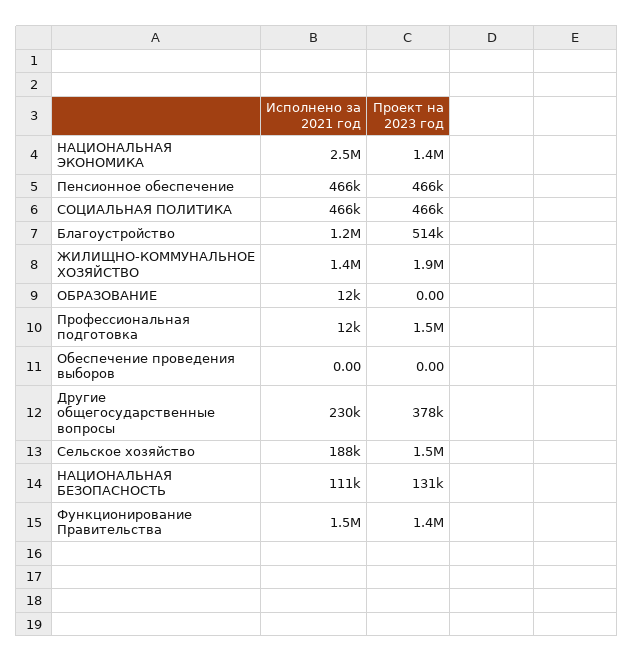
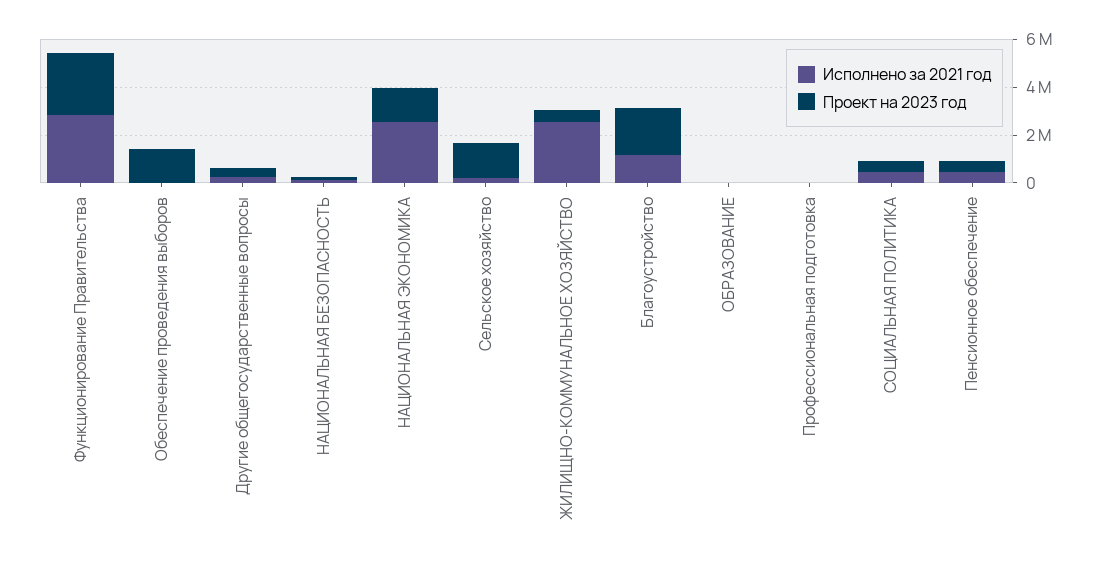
  {
    "Исполнено за 2021 год": {
      "НАЦИОНАЛЬНАЯ ЭКОНОМИКА": 2500000,
      "Пенсионное обеспечение": 466000,
      "СОЦИАЛЬНАЯ ПОЛИТИКА": 466000,
      "Благоустройство": 1200000,
-     "ЖИЛИЩНО-КОММУНАЛЬНОЕ ХОЗЯЙСТВО": 1400000,
+     "ЖИЛИЩНО-КОММУНАЛЬНОЕ ХОЗЯЙСТВО": 2500000,
      "ОБРАЗОВАНИЕ": 12000,
      "Профессиональная подготовка": 12000,
      "Обеспечение проведения выборов": 0,
      "Другие общегосударственные вопросы": 230000,
      "Сельское хозяйство": 188000,
      "НАЦИОНАЛЬНАЯ БЕЗОПАСНОСТЬ": 111000,
-     "Функционирование Правительства": 1500000
+     "Функционирование Правительства": 3000000
    },
    "Проект на 2023 год": {
      "НАЦИОНАЛЬНАЯ ЭКОНОМИКА": 1400000,
      "Пенсионное обеспечение": 466000,
      "СОЦИАЛЬНАЯ ПОЛИТИКА": 466000,
-     "Благоустройство": 514000,
+     "Благоустройство": 2000000,
-     "ЖИЛИЩНО-КОММУНАЛЬНОЕ ХОЗЯЙСТВО": 1900000,
+     "ЖИЛИЩНО-КОММУНАЛЬНОЕ ХОЗЯЙСТВО": 500000,
      "ОБРАЗОВАНИЕ": 0,
-     "Профессиональная подготовка": 1500000,
+     "Профессиональная подготовка": 0,
-     "Обеспечение проведения выборов": 0,
+     "Обеспечение проведения выборов": 1500000,
      "Другие общегосударственные вопросы": 378000,
      "Сельское хозяйство": 1500000,
      "НАЦИОНАЛЬНАЯ БЕЗОПАСНОСТЬ": 131000,
-     "Функционирование Правительства": 1400000
+     "Функционирование Правительства": 2500000
    }
  }

